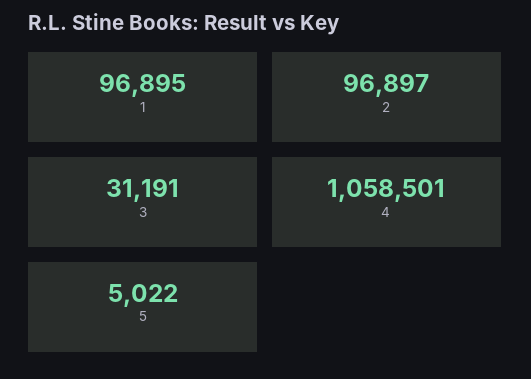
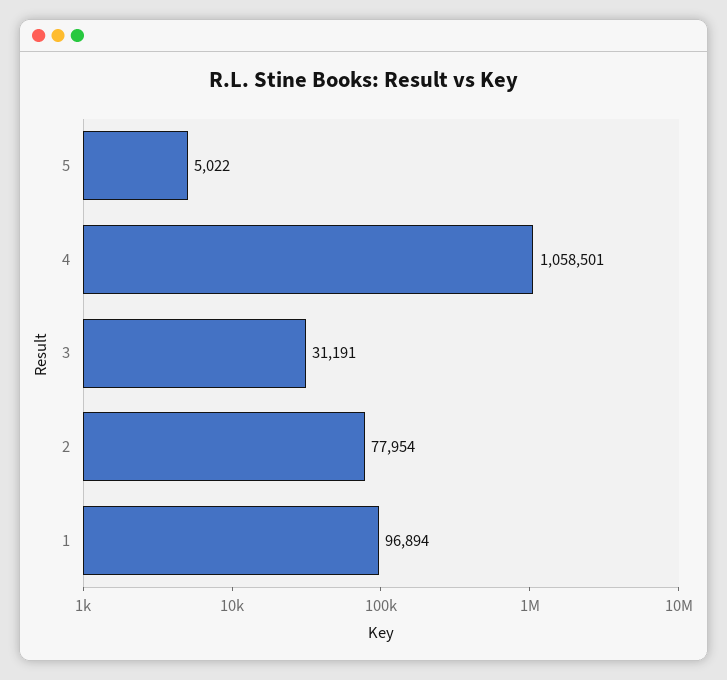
  {
-   "1": 96895,
+   "1": 96894,
-   "2": 96897,
+   "2": 77954,
    "3": 31191,
    "4": 1058501,
    "5": 5022
  }

